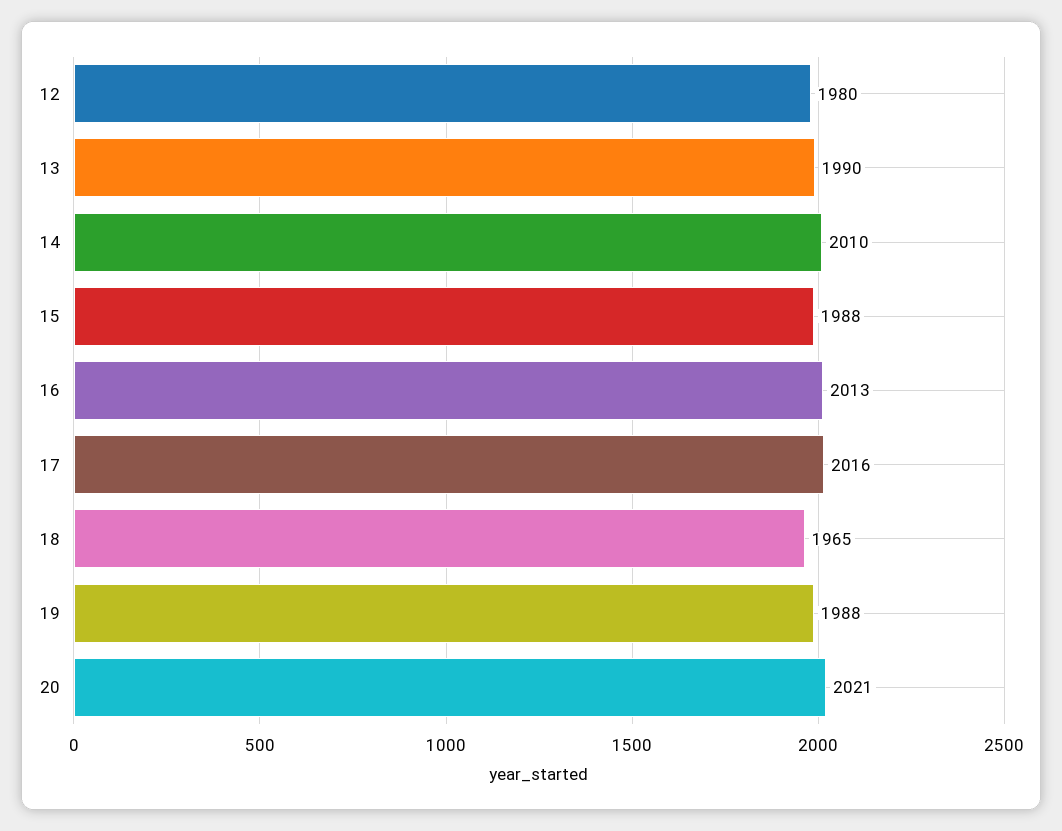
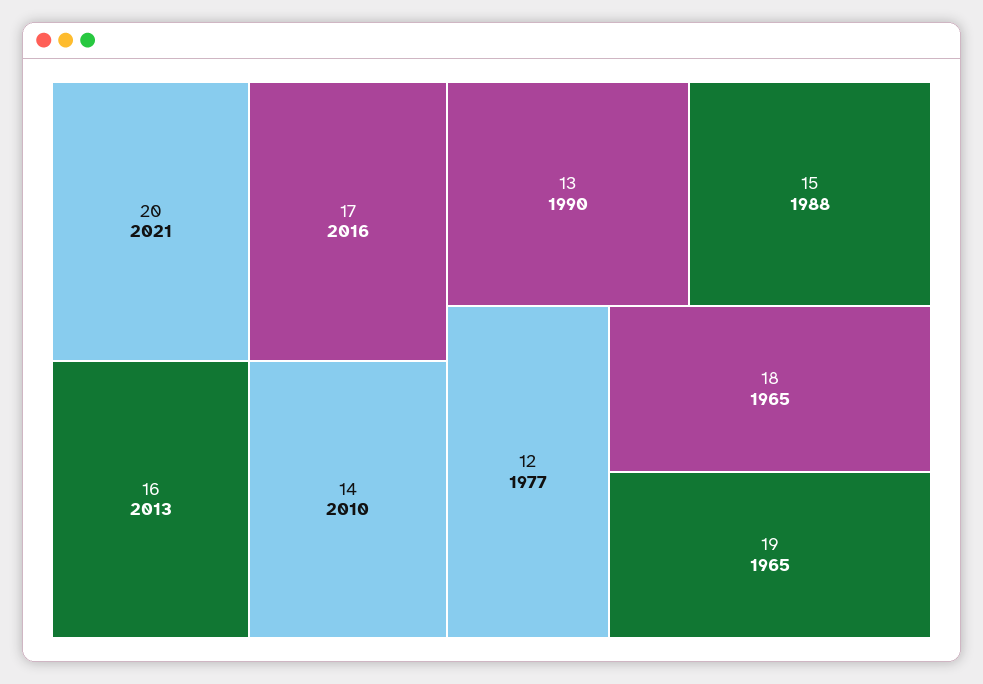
  {
-   "12": 1980,
+   "12": 1977,
    "13": 1990,
    "14": 2010,
    "15": 1988,
    "16": 2013,
    "17": 2016,
    "18": 1965,
-   "19": 1988,
+   "19": 1965,
    "20": 2021
  }

